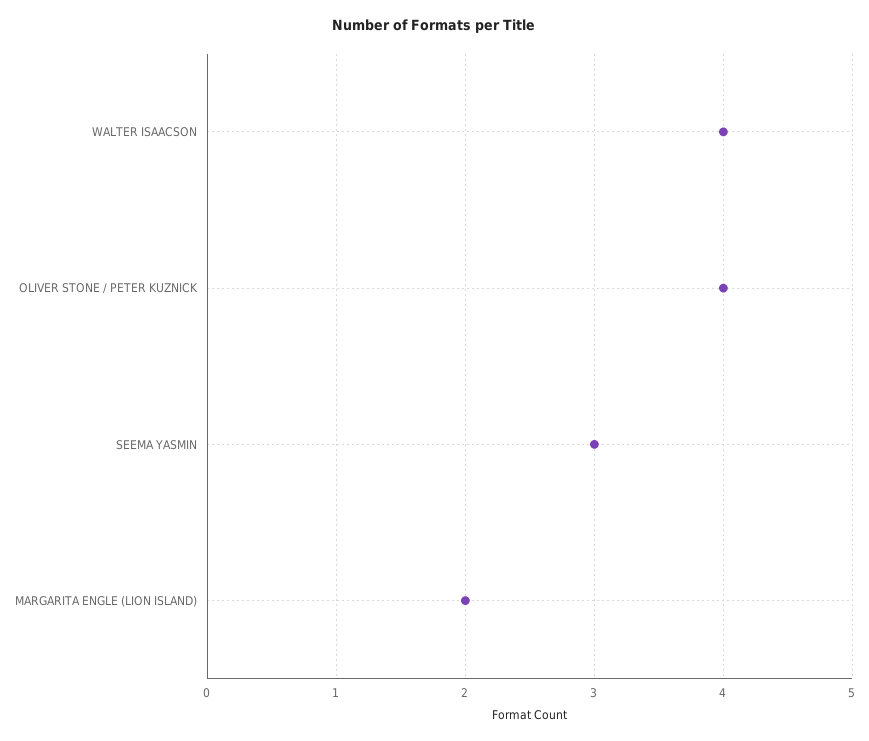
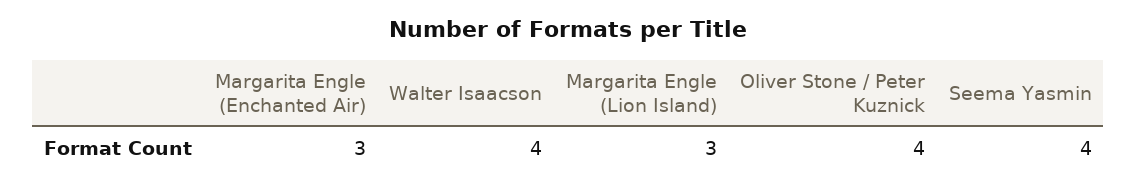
  {
    "WALTER ISAACSON": 4,
    "OLIVER STONE / PETER KUZNICK": 4,
-   "SEEMA YASMIN": 3,
+   "SEEMA YASMIN": 4,
-   "MARGARITA ENGLE (LION ISLAND)": 2
+   "MARGARITA ENGLE (LION ISLAND)": 3,
+   "Margarita Engle (Enchanted Air)": 3
  }

